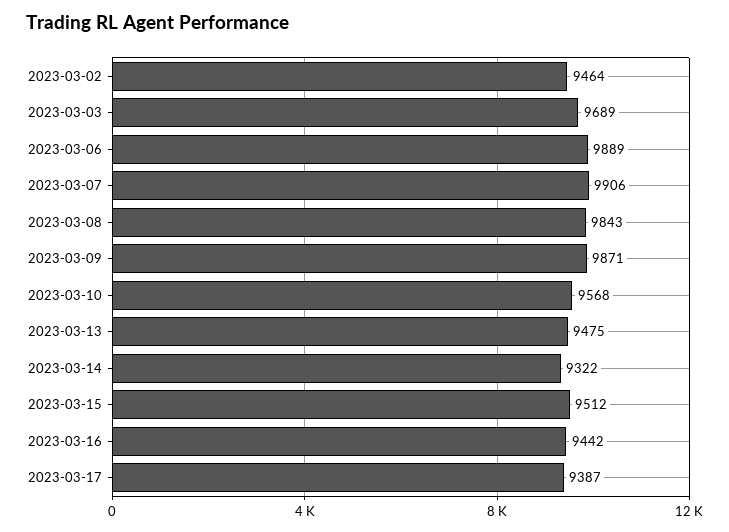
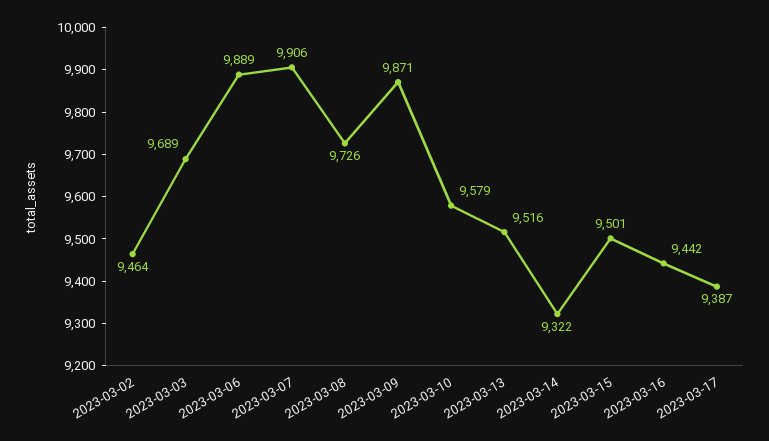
  {
    "2023-03-02": 9464,
    "2023-03-03": 9689,
    "2023-03-06": 9889,
    "2023-03-07": 9906,
-   "2023-03-08": 9843,
+   "2023-03-08": 9726,
    "2023-03-09": 9871,
-   "2023-03-10": 9568,
+   "2023-03-10": 9579,
-   "2023-03-13": 9475,
+   "2023-03-13": 9516,
    "2023-03-14": 9322,
-   "2023-03-15": 9512,
+   "2023-03-15": 9501,
    "2023-03-16": 9442,
    "2023-03-17": 9387
  }

